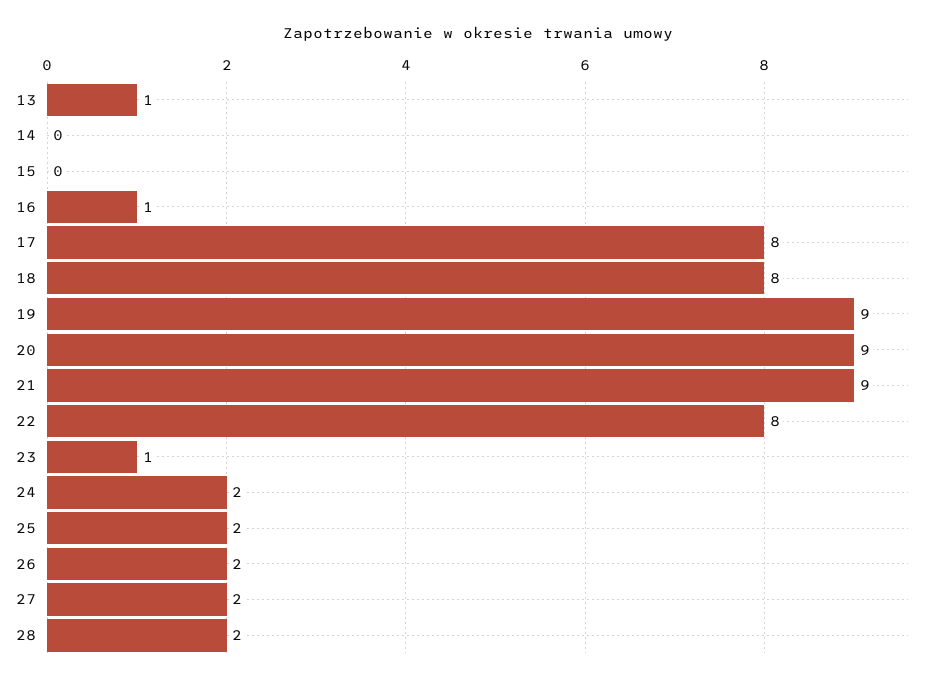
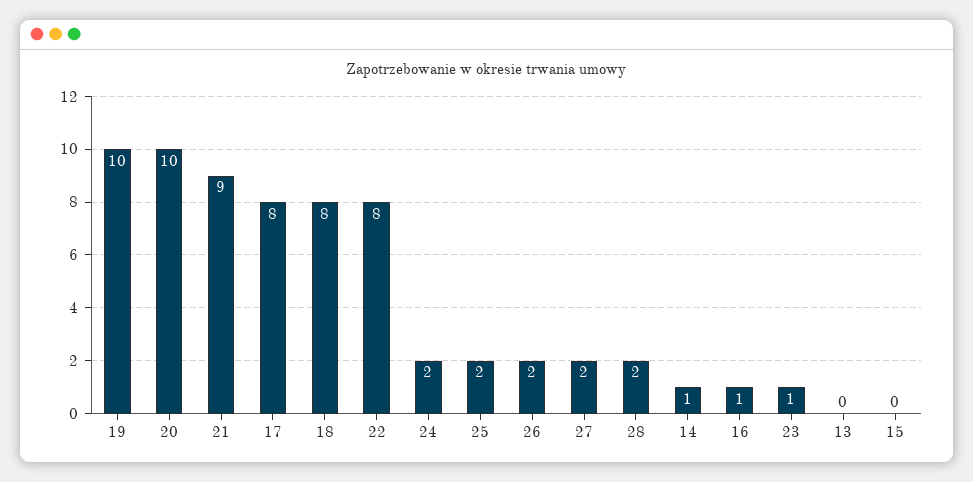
  {
-   "13": 1,
+   "13": 0,
-   "14": 0,
+   "14": 1,
    "15": 0,
    "16": 1,
    "17": 8,
    "18": 8,
-   "19": 9,
+   "19": 10,
-   "20": 9,
+   "20": 10,
    "21": 9,
    "22": 8,
    "23": 1,
    "24": 2,
    "25": 2,
    "26": 2,
    "27": 2,
    "28": 2
  }

